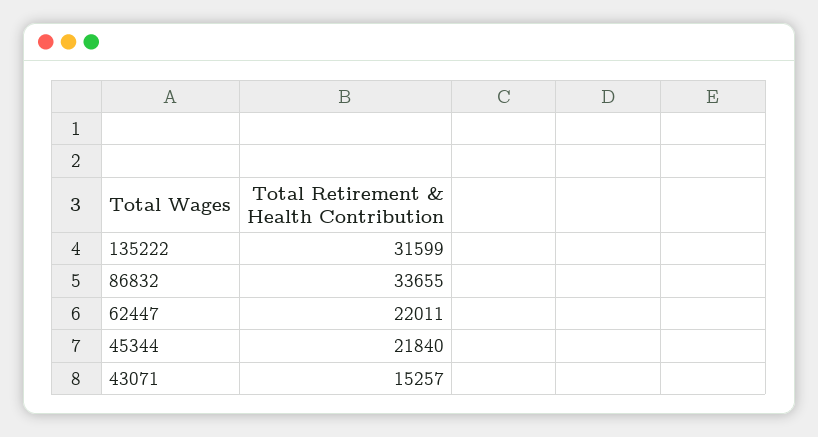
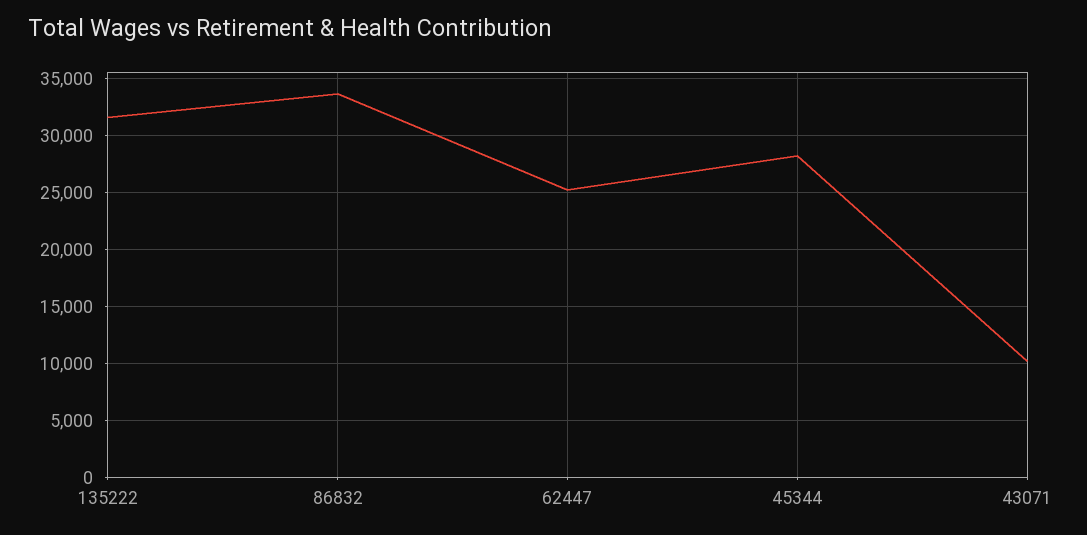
  {
    "135222": 31599,
    "86832": 33655,
-   "62447": 22011,
+   "62447": 25000,
-   "45344": 21840,
+   "45344": 28000,
-   "43071": 15257
+   "43071": 10000
  }

